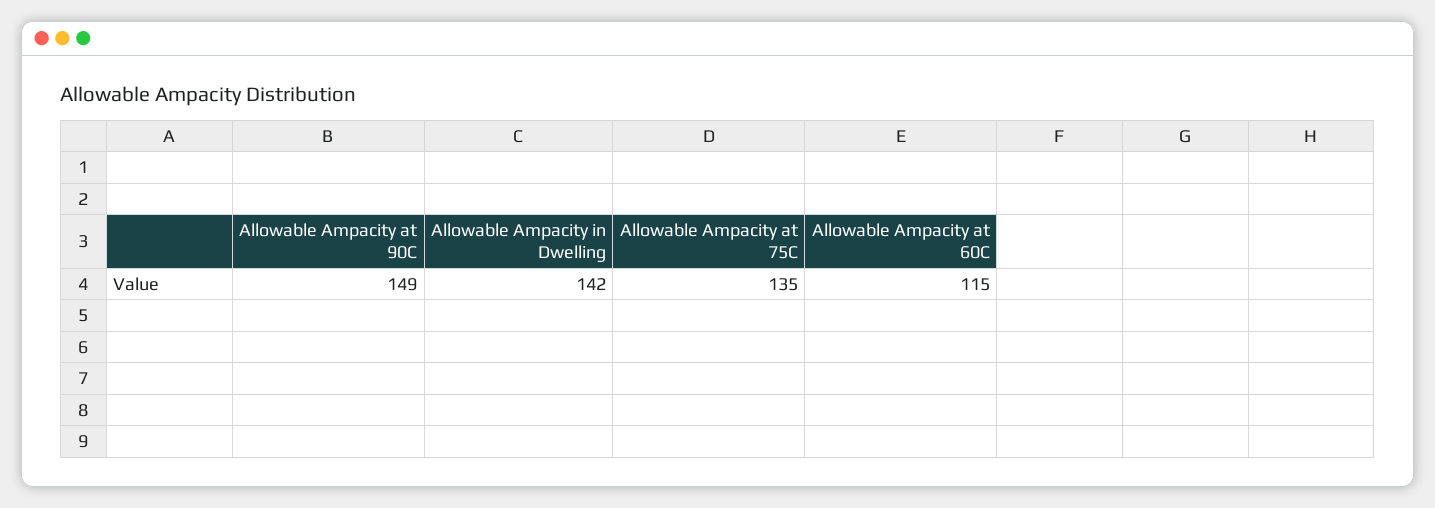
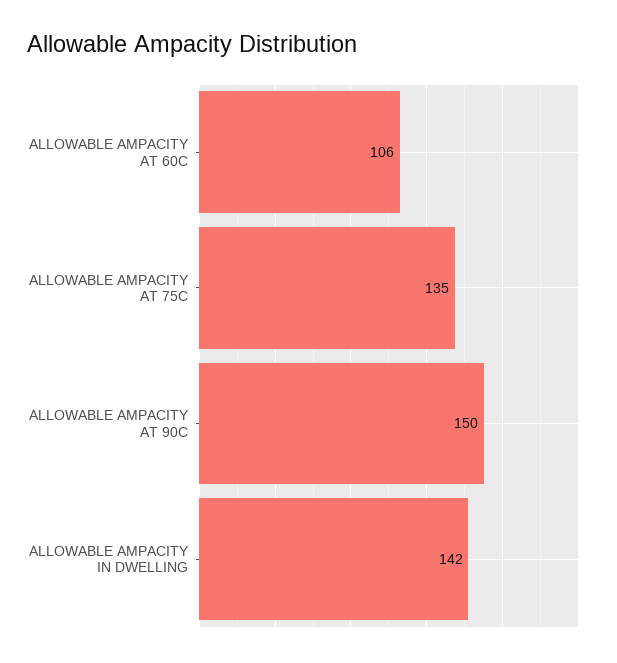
  {
-   "Allowable Ampacity at 90C": 149,
+   "Allowable Ampacity at 90C": 150,
    "Allowable Ampacity in Dwelling": 142,
    "Allowable Ampacity at 75C": 135,
-   "Allowable Ampacity at 60C": 115
+   "Allowable Ampacity at 60C": 106
  }

